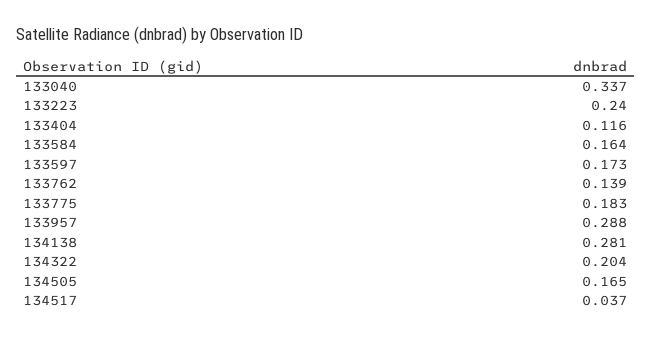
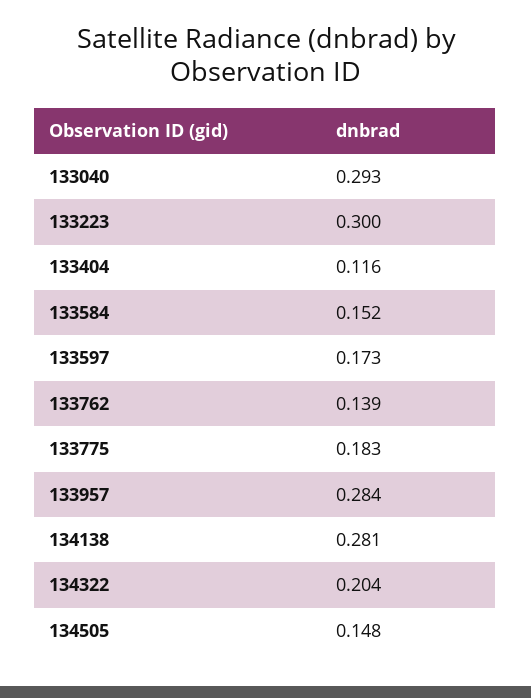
  {
-   "133040": 0.337,
+   "133040": 0.293,
-   "133223": 0.24,
+   "133223": 0.3,
    "133404": 0.116,
-   "133584": 0.164,
+   "133584": 0.152,
    "133597": 0.173,
    "133762": 0.139,
    "133775": 0.183,
-   "133957": 0.288,
+   "133957": 0.284,
    "134138": 0.281,
    "134322": 0.204,
-   "134505": 0.165,
+   "134505": 0.148
-   "134517": 0.037
  }

